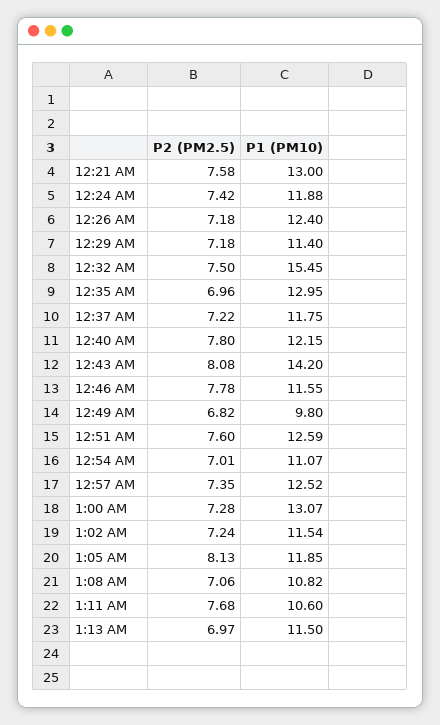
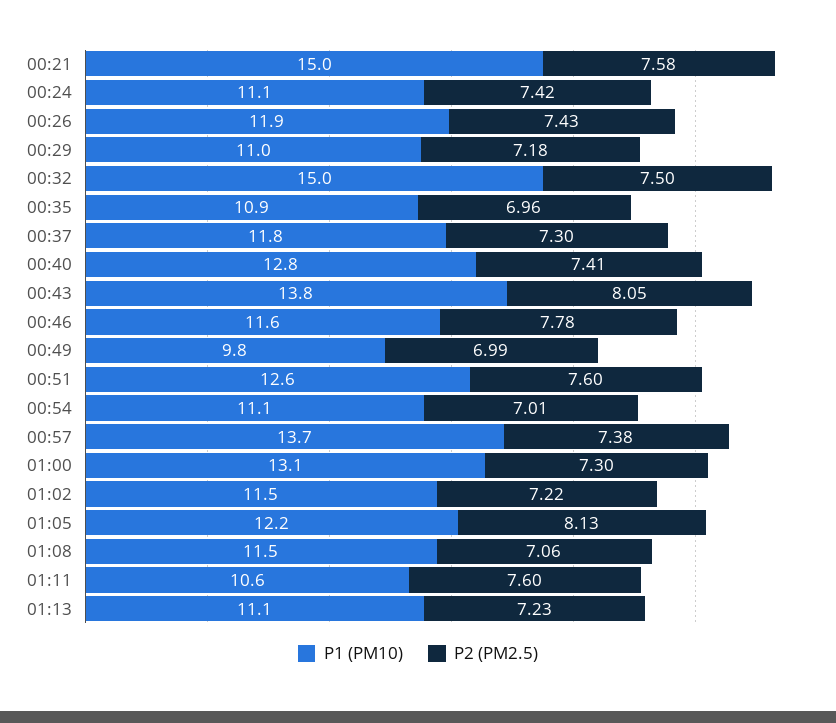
  {
    "P2 (PM2.5)": {
      "12:21 AM": 7.58,
      "12:24 AM": 7.42,
-     "12:26 AM": 7.18,
+     "12:26 AM": 7.43,
      "12:29 AM": 7.18,
      "12:32 AM": 7.5,
      "12:35 AM": 6.96,
-     "12:37 AM": 7.22,
+     "12:37 AM": 7.3,
-     "12:40 AM": 7.8,
+     "12:40 AM": 7.41,
-     "12:43 AM": 8.08,
+     "12:43 AM": 8.05,
      "12:46 AM": 7.78,
-     "12:49 AM": 6.82,
+     "12:49 AM": 6.99,
      "12:51 AM": 7.6,
      "12:54 AM": 7.01,
-     "12:57 AM": 7.35,
+     "12:57 AM": 7.38,
-     "1:00 AM": 7.28,
+     "1:00 AM": 7.3,
-     "1:02 AM": 7.24,
+     "1:02 AM": 7.22,
      "1:05 AM": 8.13,
      "1:08 AM": 7.06,
-     "1:11 AM": 7.68,
+     "1:11 AM": 7.6,
-     "1:13 AM": 6.97
+     "1:13 AM": 7.23
    },
    "P1 (PM10)": {
-     "12:21 AM": 13,
+     "12:21 AM": 15,
-     "12:24 AM": 11.88,
+     "12:24 AM": 11.1,
-     "12:26 AM": 12.4,
+     "12:26 AM": 11.9,
-     "12:29 AM": 11.4,
+     "12:29 AM": 11,
-     "12:32 AM": 15.45,
+     "12:32 AM": 15,
-     "12:35 AM": 12.95,
+     "12:35 AM": 10.9,
      "12:37 AM": 11.75,
-     "12:40 AM": 12.15,
+     "12:40 AM": 12.8,
-     "12:43 AM": 14.2,
+     "12:43 AM": 13.8,
      "12:46 AM": 11.55,
      "12:49 AM": 9.8,
      "12:51 AM": 12.59,
      "12:54 AM": 11.07,
-     "12:57 AM": 12.52,
+     "12:57 AM": 13.7,
      "1:00 AM": 13.07,
      "1:02 AM": 11.54,
-     "1:05 AM": 11.85,
+     "1:05 AM": 12.2,
-     "1:08 AM": 10.82,
+     "1:08 AM": 11.5,
      "1:11 AM": 10.6,
-     "1:13 AM": 11.5
+     "1:13 AM": 11.1
    }
  }

